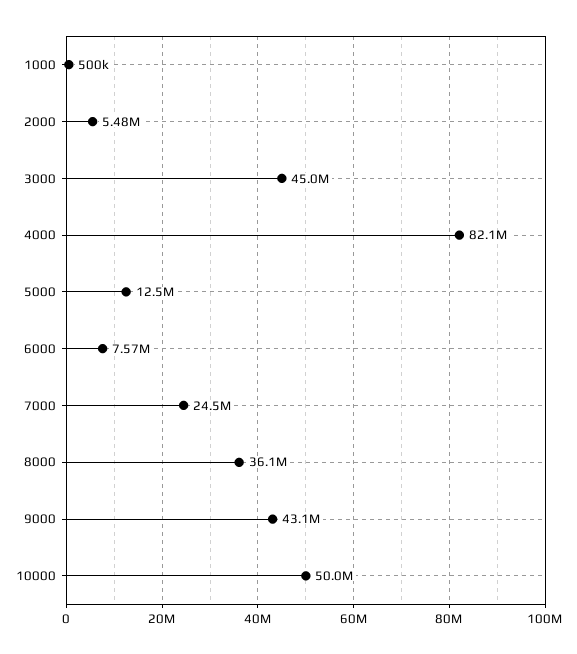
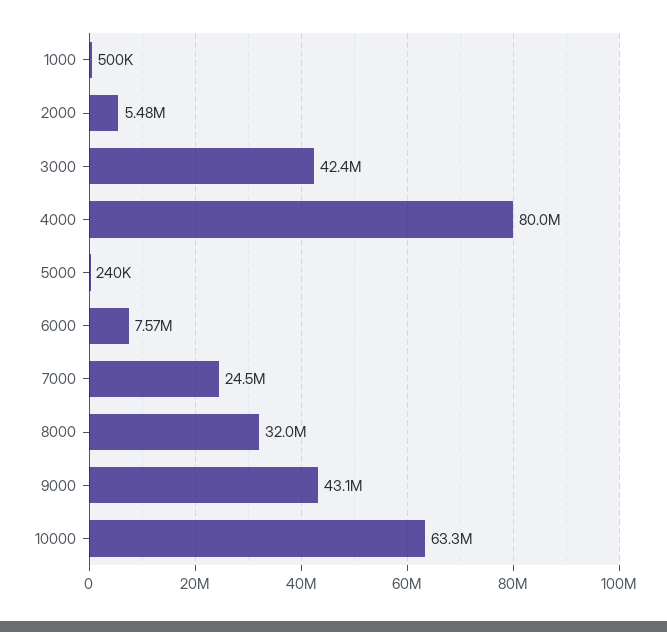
  {
    "1000": 500000,
    "2000": 5480000,
-   "3000": 45000000,
+   "3000": 42400000,
-   "4000": 82100000,
+   "4000": 80000000,
-   "5000": 12500000,
+   "5000": 240000,
    "6000": 7570000,
    "7000": 24500000,
-   "8000": 36100000,
+   "8000": 32000000,
    "9000": 43100000,
-   "10000": 50000000
+   "10000": 63300000
  }

